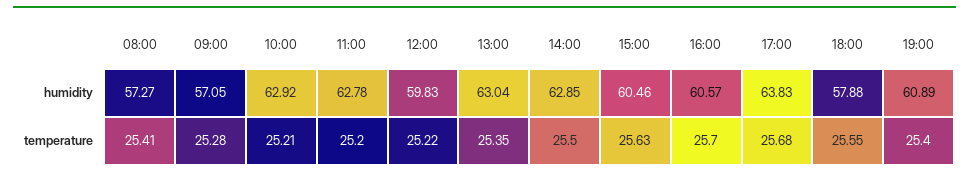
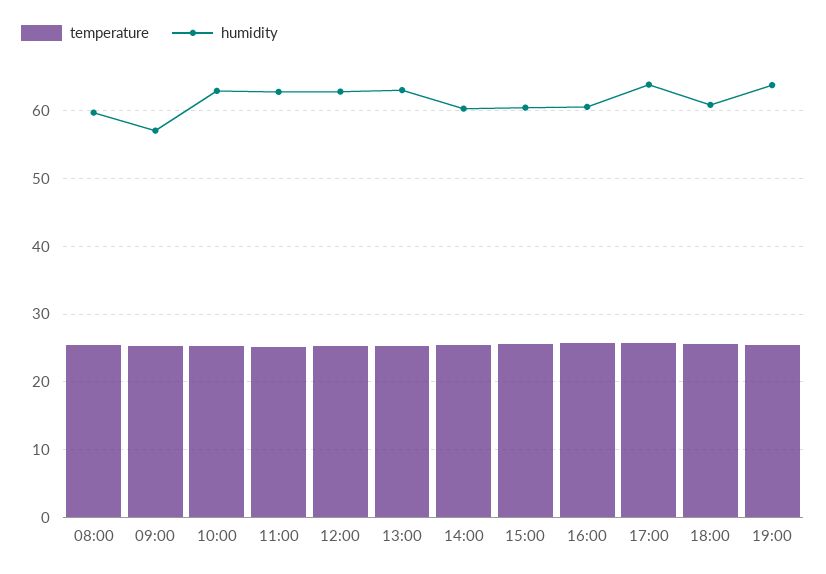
  {
    "humidity": {
-     "08:00": 57.27,
+     "08:00": 60,
      "09:00": 57.05,
      "10:00": 62.92,
      "11:00": 62.78,
-     "12:00": 59.83,
+     "12:00": 63,
      "13:00": 63.04,
-     "14:00": 62.85,
+     "14:00": 60,
      "15:00": 60.46,
      "16:00": 60.57,
      "17:00": 63.83,
-     "18:00": 57.88,
+     "18:00": 61,
-     "19:00": 60.89
+     "19:00": 64
    },
    "temperature": {
      "08:00": 25.41,
      "09:00": 25.28,
      "10:00": 25.21,
      "11:00": 25.2,
      "12:00": 25.22,
      "13:00": 25.35,
      "14:00": 25.5,
      "15:00": 25.63,
      "16:00": 25.7,
      "17:00": 25.68,
      "18:00": 25.55,
      "19:00": 25.4
    }
  }

